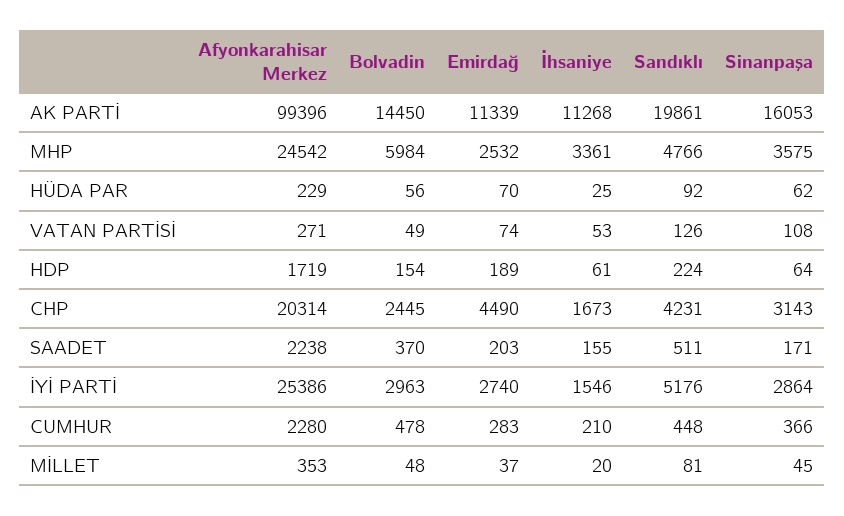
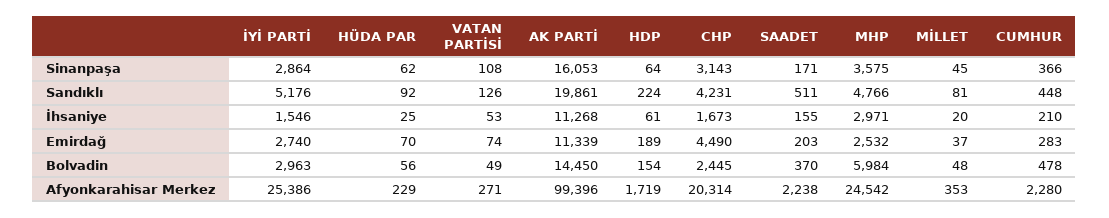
  {
    "Afyonkarahisar Merkez": {
      "AK PARTİ": 99396,
      "MHP": 24542,
      "HÜDA PAR": 229,
      "VATAN PARTİSİ": 271,
      "HDP": 1719,
      "CHP": 20314,
      "SAADET": 2238,
      "İYİ PARTİ": 25386,
      "CUMHUR": 2280,
      "MİLLET": 353
    },
    "Bolvadin": {
      "AK PARTİ": 14450,
      "MHP": 5984,
      "HÜDA PAR": 56,
      "VATAN PARTİSİ": 49,
      "HDP": 154,
      "CHP": 2445,
      "SAADET": 370,
      "İYİ PARTİ": 2963,
      "CUMHUR": 478,
      "MİLLET": 48
    },
    "Emirdağ": {
      "AK PARTİ": 11339,
      "MHP": 2532,
      "HÜDA PAR": 70,
      "VATAN PARTİSİ": 74,
      "HDP": 189,
      "CHP": 4490,
      "SAADET": 203,
      "İYİ PARTİ": 2740,
      "CUMHUR": 283,
      "MİLLET": 37
    },
    "İhsaniye": {
      "AK PARTİ": 11268,
-     "MHP": 3361,
+     "MHP": 2971,
      "HÜDA PAR": 25,
      "VATAN PARTİSİ": 53,
      "HDP": 61,
      "CHP": 1673,
      "SAADET": 155,
      "İYİ PARTİ": 1546,
      "CUMHUR": 210,
      "MİLLET": 20
    },
    "Sandıklı": {
      "AK PARTİ": 19861,
      "MHP": 4766,
      "HÜDA PAR": 92,
      "VATAN PARTİSİ": 126,
      "HDP": 224,
      "CHP": 4231,
      "SAADET": 511,
      "İYİ PARTİ": 5176,
      "CUMHUR": 448,
      "MİLLET": 81
    },
    "Sinanpaşa": {
      "AK PARTİ": 16053,
      "MHP": 3575,
      "HÜDA PAR": 62,
      "VATAN PARTİSİ": 108,
      "HDP": 64,
      "CHP": 3143,
      "SAADET": 171,
      "İYİ PARTİ": 2864,
      "CUMHUR": 366,
      "MİLLET": 45
    }
  }

